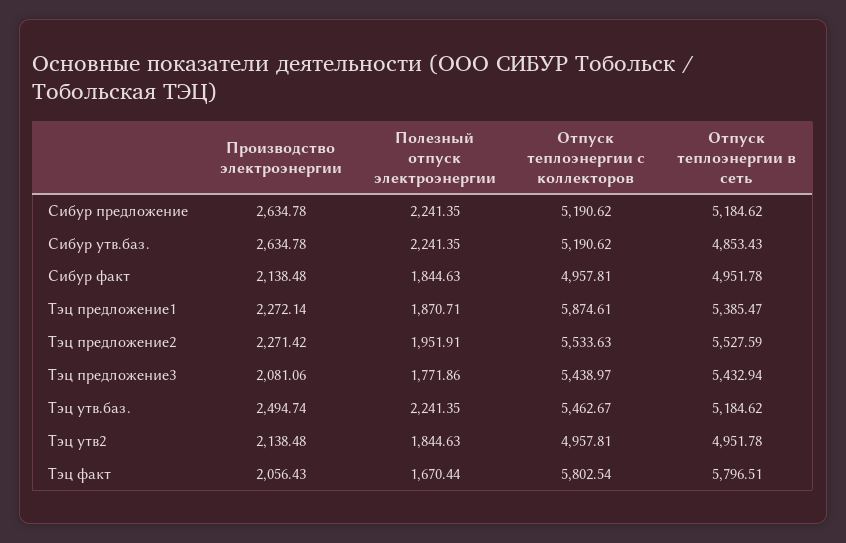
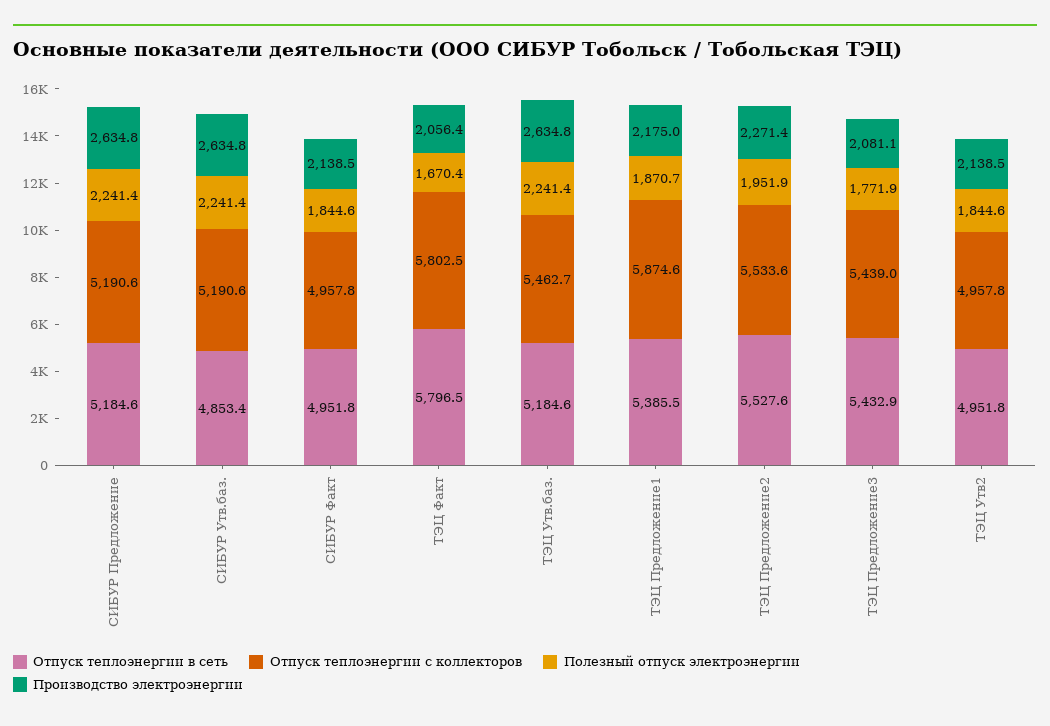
  {
    "Производство электроэнергии": {
      "Сибур предложение": 2634.78,
      "Сибур утв.баз.": 2634.78,
      "Сибур факт": 2138.48,
-     "Тэц предложение1": 2272.14,
+     "Тэц предложение1": 2175,
      "Тэц предложение2": 2271.42,
      "Тэц предложение3": 2081.06,
-     "Тэц утв.баз.": 2494.74,
+     "Тэц утв.баз.": 2634.8,
      "Тэц утв2": 2138.48,
      "Тэц факт": 2056.43
    },
    "Полезный отпуск электроэнергии": {
      "Сибур предложение": 2241.35,
      "Сибур утв.баз.": 2241.35,
      "Сибур факт": 1844.63,
      "Тэц предложение1": 1870.71,
      "Тэц предложение2": 1951.91,
      "Тэц предложение3": 1771.86,
      "Тэц утв.баз.": 2241.35,
      "Тэц утв2": 1844.63,
      "Тэц факт": 1670.44
    },
    "Отпуск теплоэнергии с коллекторов": {
      "Сибур предложение": 5190.62,
      "Сибур утв.баз.": 5190.62,
      "Сибур факт": 4957.81,
      "Тэц предложение1": 5874.61,
      "Тэц предложение2": 5533.63,
      "Тэц предложение3": 5438.97,
      "Тэц утв.баз.": 5462.67,
      "Тэц утв2": 4957.81,
      "Тэц факт": 5802.54
    },
    "Отпуск теплоэнергии в сеть": {
      "Сибур предложение": 5184.62,
      "Сибур утв.баз.": 4853.43,
      "Сибур факт": 4951.78,
      "Тэц предложение1": 5385.47,
      "Тэц предложение2": 5527.59,
      "Тэц предложение3": 5432.94,
      "Тэц утв.баз.": 5184.62,
      "Тэц утв2": 4951.78,
      "Тэц факт": 5796.51
    }
  }

